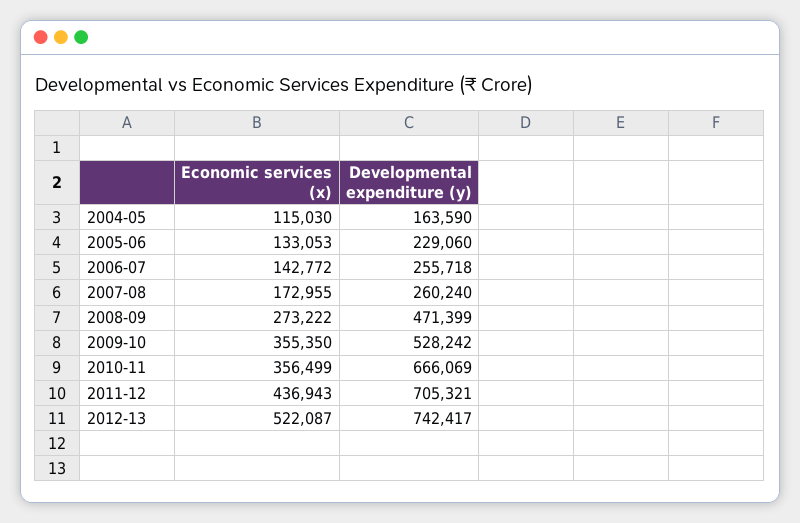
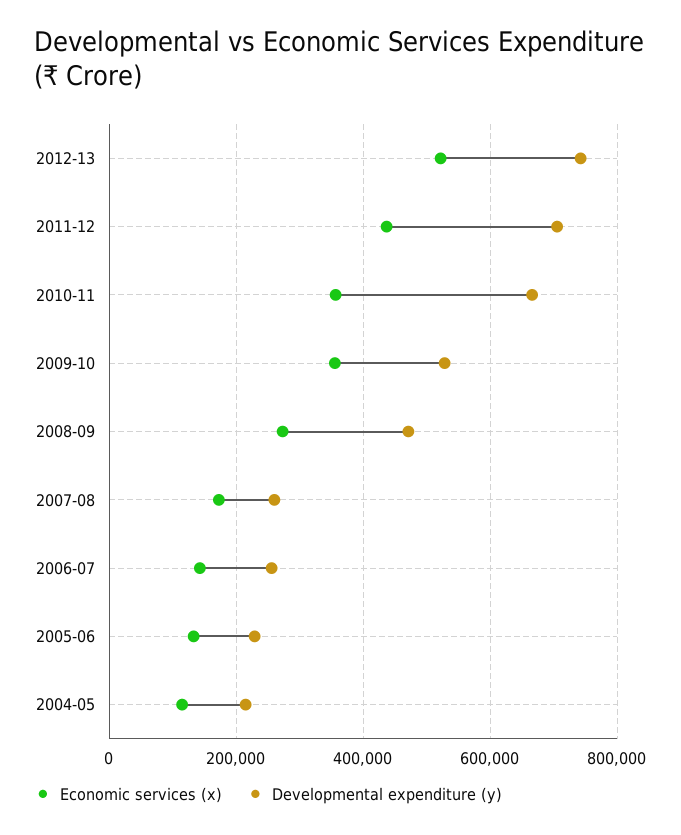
  {
    "Economic services (x)": {
      "2004-05": 115030,
      "2005-06": 133053,
      "2006-07": 142772,
      "2007-08": 172955,
      "2008-09": 273222,
      "2009-10": 355350,
      "2010-11": 356499,
      "2011-12": 436943,
      "2012-13": 522087
    },
    "Developmental expenditure (y)": {
-     "2004-05": 163590,
+     "2004-05": 220000,
      "2005-06": 229060,
      "2006-07": 255718,
      "2007-08": 260240,
      "2008-09": 471399,
      "2009-10": 528242,
      "2010-11": 666069,
      "2011-12": 705321,
      "2012-13": 742417
    }
  }

